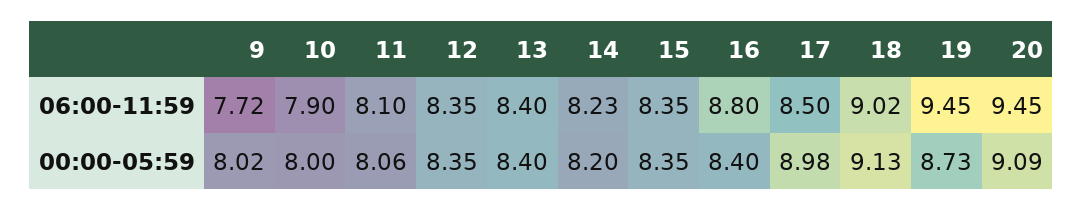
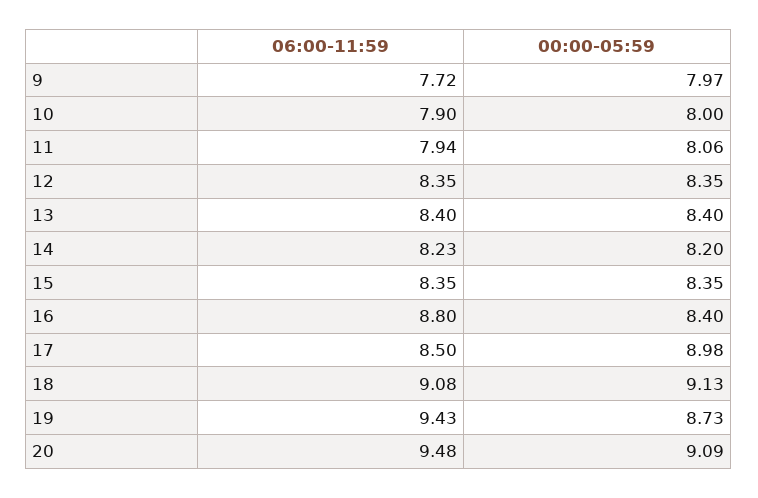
  {
    "9": {
      "06:00-11:59": 7.72,
-     "00:00-05:59": 8.02
+     "00:00-05:59": 7.97
    },
    "10": {
      "06:00-11:59": 7.9,
      "00:00-05:59": 8
    },
    "11": {
-     "06:00-11:59": 8.1,
+     "06:00-11:59": 7.94,
      "00:00-05:59": 8.06
    },
    "12": {
      "06:00-11:59": 8.35,
      "00:00-05:59": 8.35
    },
    "13": {
      "06:00-11:59": 8.4,
      "00:00-05:59": 8.4
    },
    "14": {
      "06:00-11:59": 8.23,
      "00:00-05:59": 8.2
    },
    "15": {
      "06:00-11:59": 8.35,
      "00:00-05:59": 8.35
    },
    "16": {
      "06:00-11:59": 8.8,
      "00:00-05:59": 8.4
    },
    "17": {
      "06:00-11:59": 8.5,
      "00:00-05:59": 8.98
    },
    "18": {
-     "06:00-11:59": 9.02,
+     "06:00-11:59": 9.08,
      "00:00-05:59": 9.13
    },
    "19": {
-     "06:00-11:59": 9.45,
+     "06:00-11:59": 9.43,
      "00:00-05:59": 8.73
    },
    "20": {
-     "06:00-11:59": 9.45,
+     "06:00-11:59": 9.48,
      "00:00-05:59": 9.09
    }
  }

